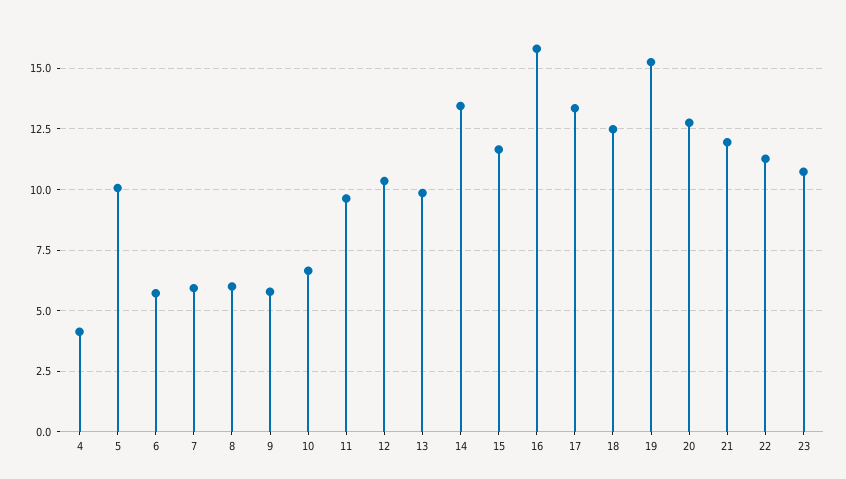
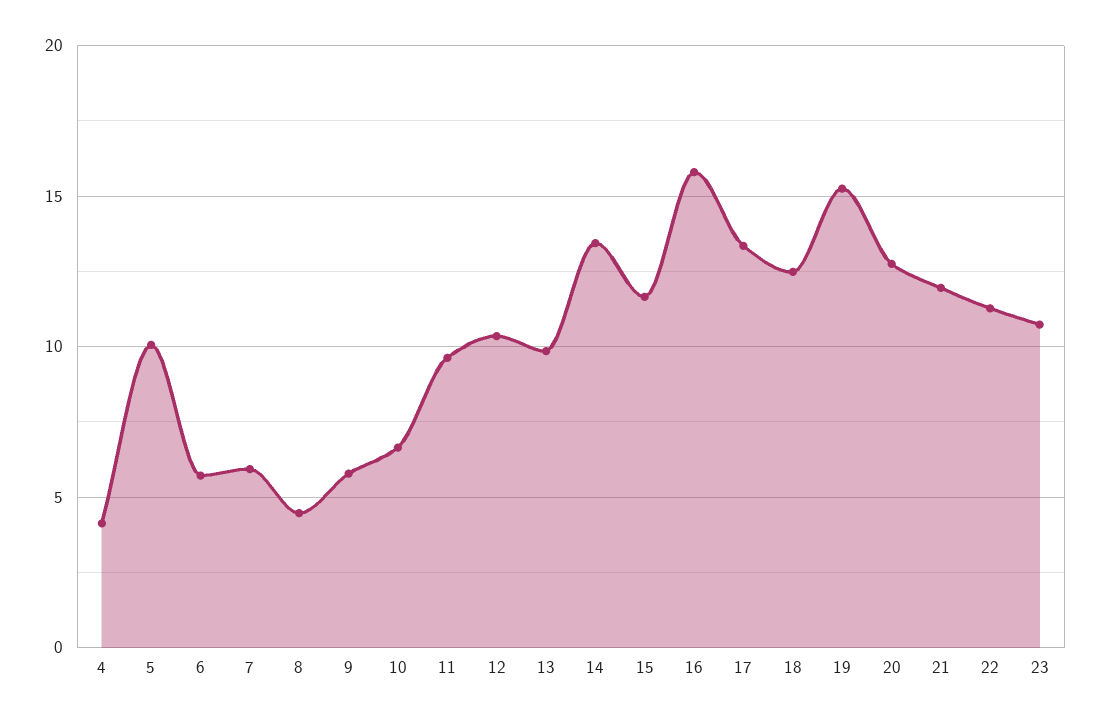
  {
    "4": 4.25,
    "5": 10,
    "6": 5.75,
    "7": 6,
-   "8": 6,
+   "8": 4.5,
    "9": 5.75,
    "10": 6.75,
    "11": 9.75,
    "12": 10.25,
    "13": 9.75,
    "14": 13.5,
    "15": 11.75,
    "16": 15.75,
    "17": 13.25,
    "18": 12.5,
    "19": 15.25,
    "20": 12.75,
    "21": 12,
    "22": 11.25,
    "23": 10.75
  }

